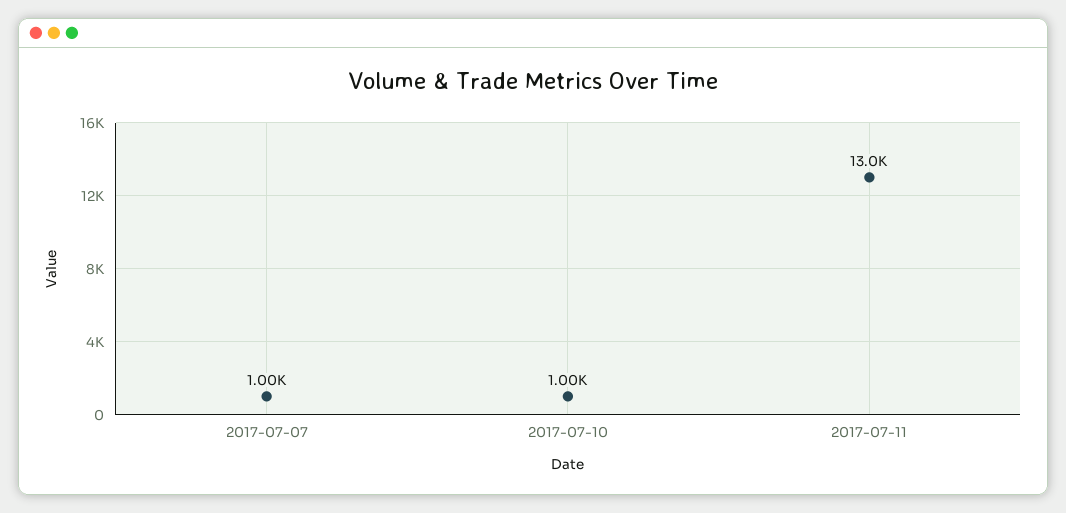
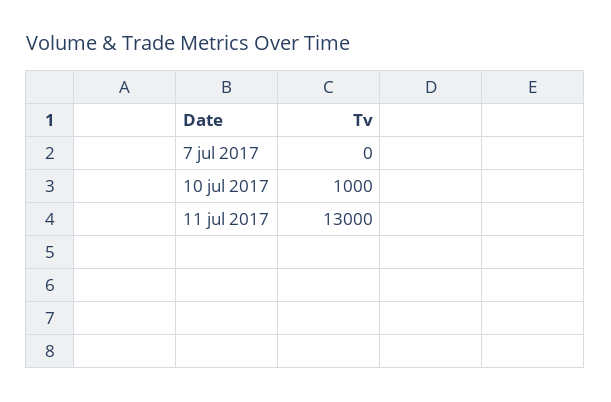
  {
-   "2017-07-07": 1000,
+   "2017-07-07": 0,
    "2017-07-10": 1000,
    "2017-07-11": 13000
  }

